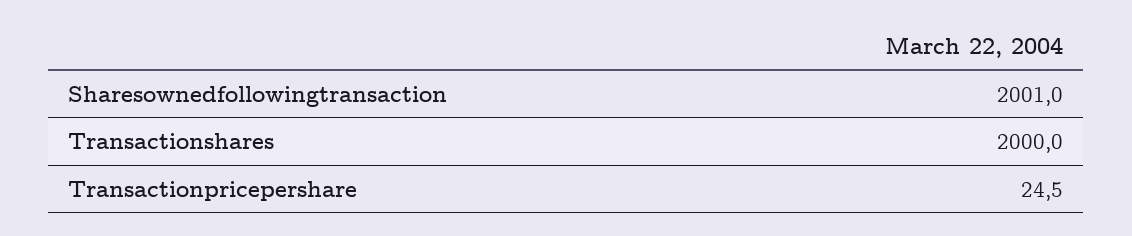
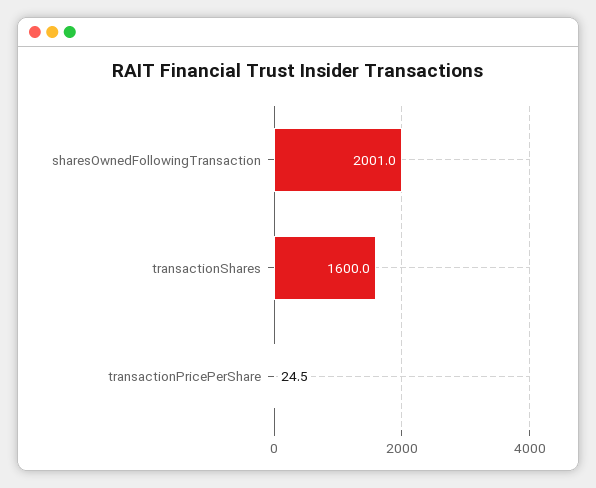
  {
    "Sharesownedfollowingtransaction": 2001,
-   "Transactionshares": 2000,
+   "Transactionshares": 1600,
    "Transactionpricepershare": 24.5
  }

